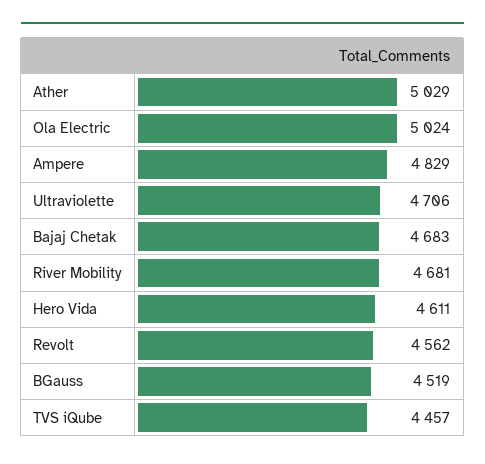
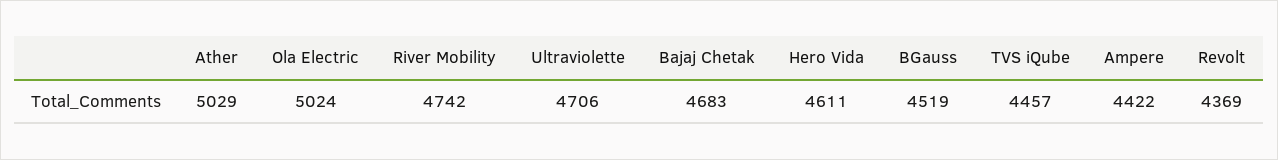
  {
    "Ather": 5029,
    "Ola Electric": 5024,
-   "Ampere": 4829,
+   "Ampere": 4422,
    "Ultraviolette": 4706,
    "Bajaj Chetak": 4683,
-   "River Mobility": 4681,
+   "River Mobility": 4742,
    "Hero Vida": 4611,
-   "Revolt": 4562,
+   "Revolt": 4369,
    "BGauss": 4519,
    "TVS iQube": 4457
  }

